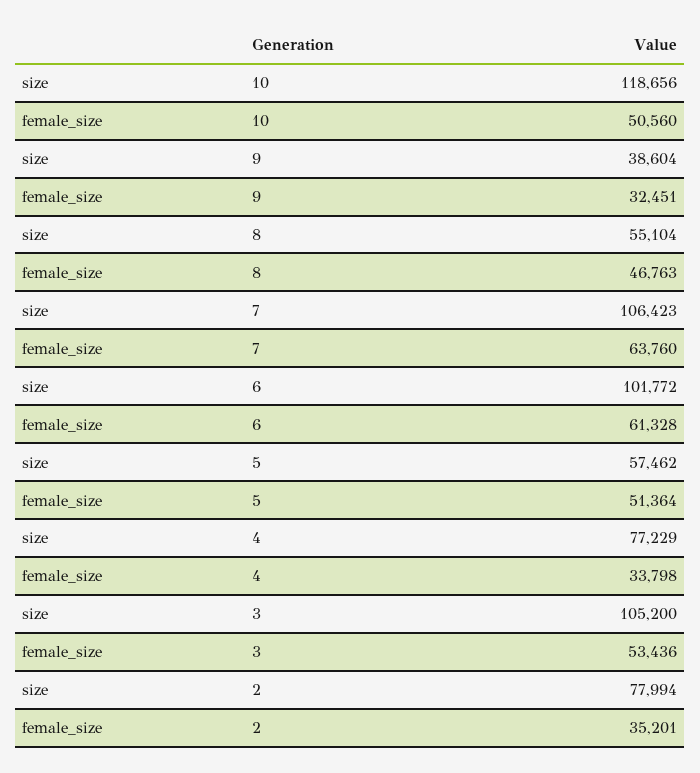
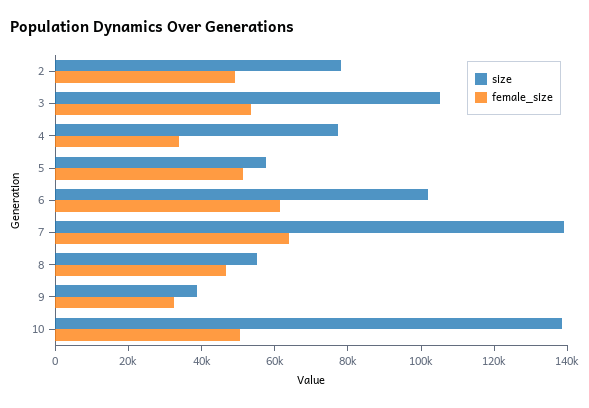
  {
    "size": {
-     "10": 118656,
+     "10": 140000,
      "9": 38604,
      "8": 55104,
-     "7": 106423,
+     "7": 140000,
      "6": 101772,
      "5": 57462,
      "4": 77229,
      "3": 105200,
      "2": 77994
    },
    "female_size": {
      "10": 50560,
      "9": 32451,
      "8": 46763,
      "7": 63760,
      "6": 61328,
      "5": 51364,
      "4": 33798,
      "3": 53436,
-     "2": 35201
+     "2": 50000
    }
  }

